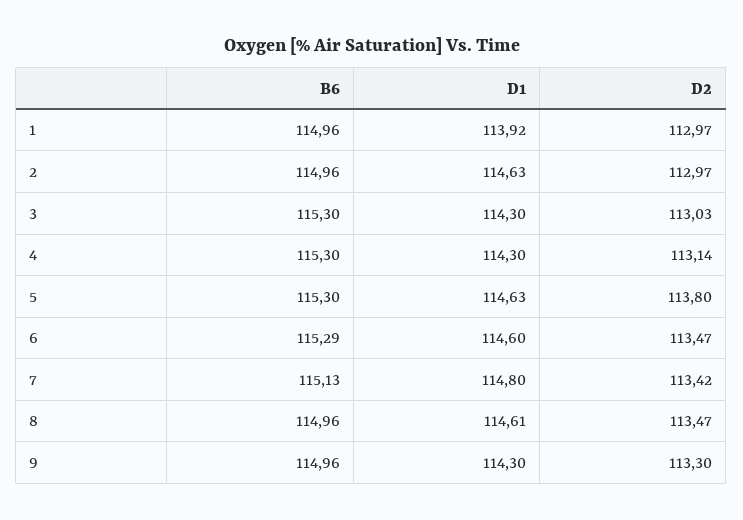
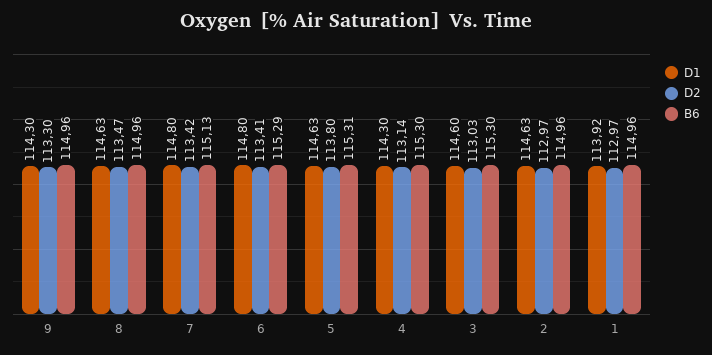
  {
    "B6": {
      "1": 114.96,
      "2": 114.96,
      "3": 115.3,
      "4": 115.3,
-     "5": 115.3,
+     "5": 115.31,
      "6": 115.29,
      "7": 115.13,
      "8": 114.96,
      "9": 114.96
    },
    "D1": {
      "1": 113.92,
      "2": 114.63,
-     "3": 114.3,
+     "3": 114.6,
      "4": 114.3,
      "5": 114.63,
-     "6": 114.6,
+     "6": 114.8,
      "7": 114.8,
-     "8": 114.61,
+     "8": 114.63,
      "9": 114.3
    },
    "D2": {
      "1": 112.97,
      "2": 112.97,
      "3": 113.03,
      "4": 113.14,
      "5": 113.8,
-     "6": 113.47,
+     "6": 113.41,
      "7": 113.42,
      "8": 113.47,
      "9": 113.3
    }
  }

